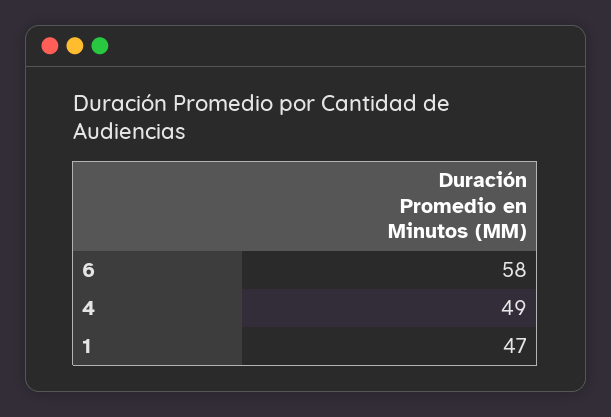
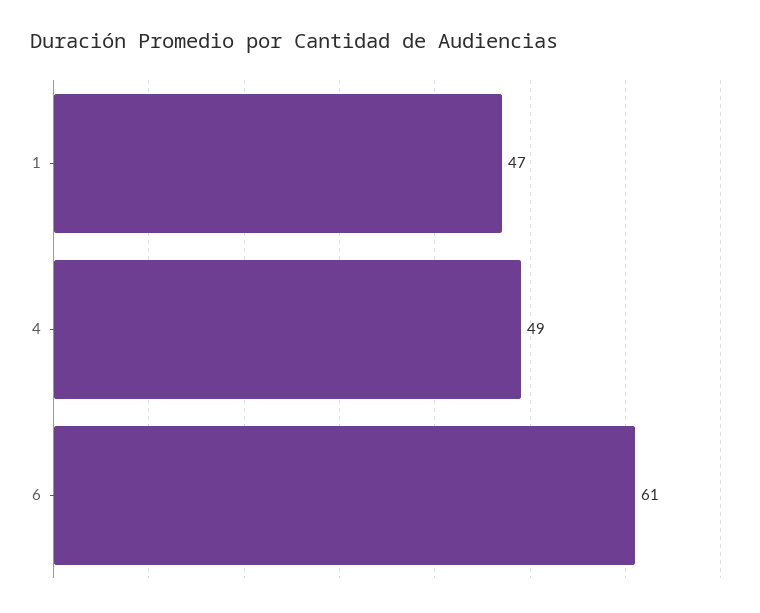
  {
-   "6": 58,
+   "6": 61,
    "4": 49,
    "1": 47
  }

